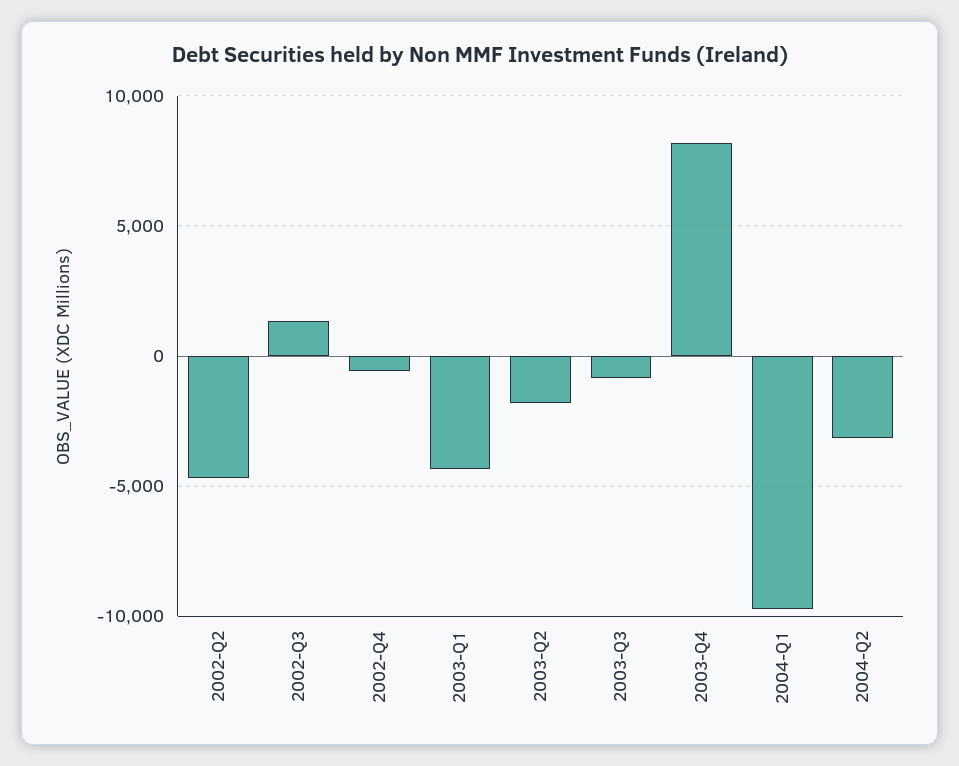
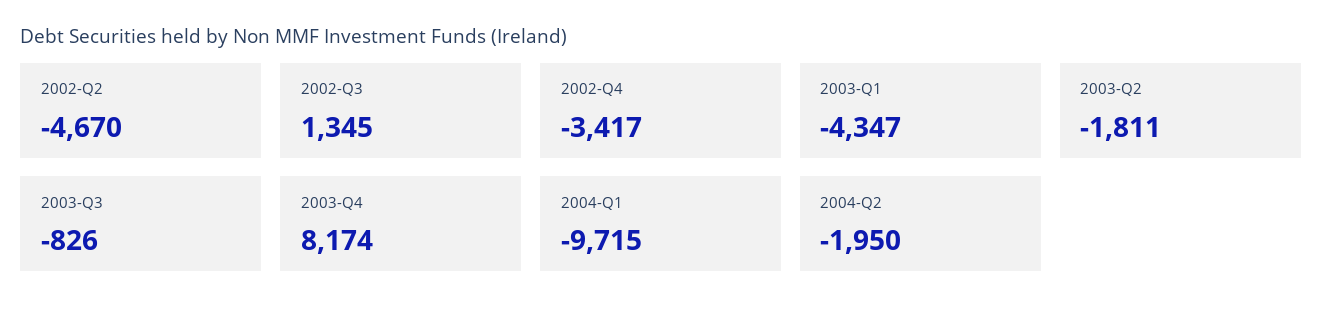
  {
    "2002-Q2": -4670,
    "2002-Q3": 1345,
-   "2002-Q4": -500,
+   "2002-Q4": -3417,
    "2003-Q1": -4347,
    "2003-Q2": -1811,
    "2003-Q3": -826,
    "2003-Q4": 8174,
    "2004-Q1": -9715,
-   "2004-Q2": -3000
+   "2004-Q2": -1950
  }

